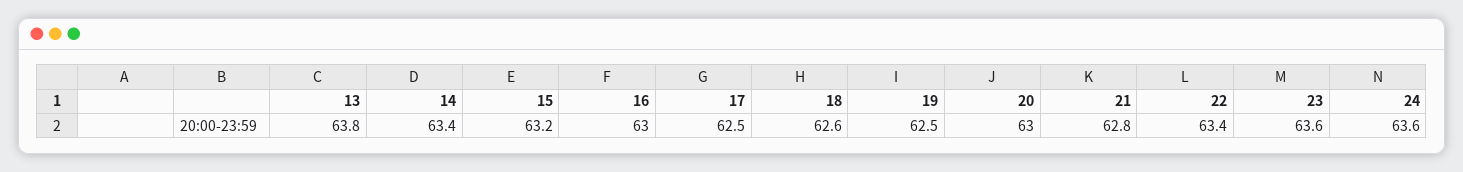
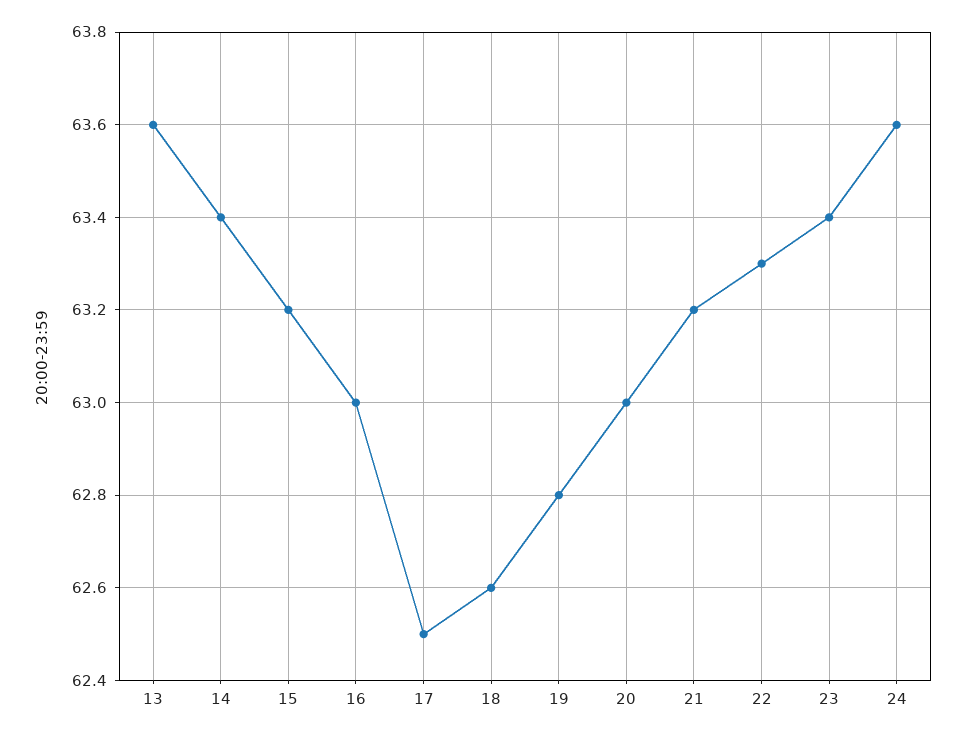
  {
-   "13": 63.8,
+   "13": 63.6,
    "14": 63.4,
    "15": 63.2,
    "16": 63,
    "17": 62.5,
    "18": 62.6,
-   "19": 62.5,
+   "19": 62.8,
    "20": 63,
-   "21": 62.8,
+   "21": 63.2,
-   "22": 63.4,
+   "22": 63.3,
-   "23": 63.6,
+   "23": 63.4,
    "24": 63.6
  }

